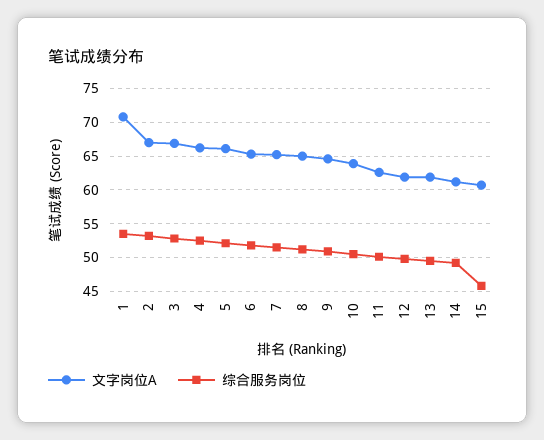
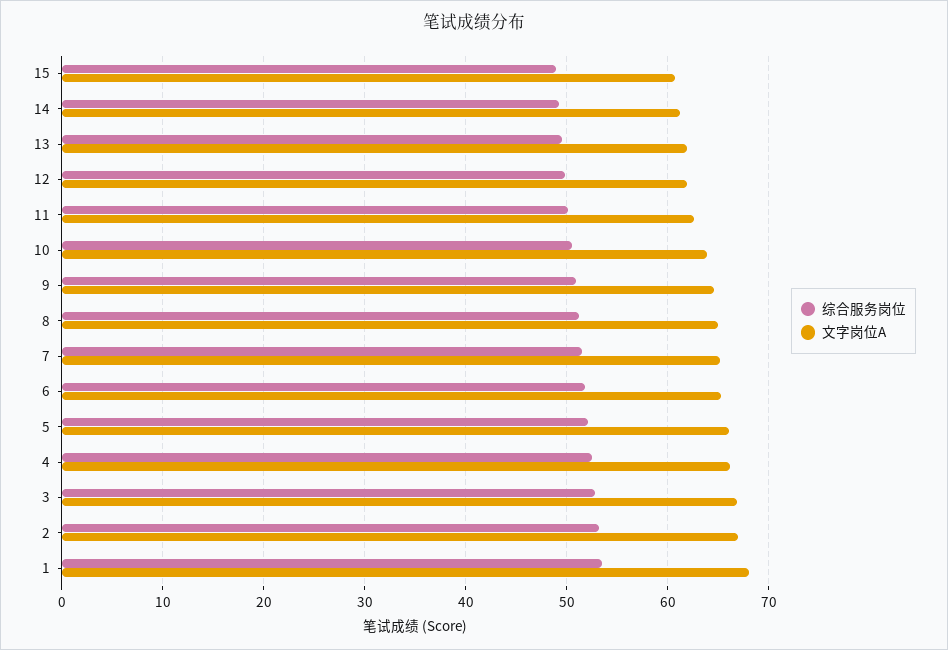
  {
    "文字岗位A": {
-     "1": 71,
+     "1": 68,
      "2": 67,
      "3": 67,
      "4": 66,
      "5": 66,
      "6": 65,
      "7": 65,
      "8": 65,
      "9": 65,
      "10": 64,
      "11": 63,
      "12": 62,
      "13": 62,
      "14": 61,
      "15": 61
    },
    "综合服务岗位": {
      "1": 54,
      "2": 53,
      "3": 53,
      "4": 53,
      "5": 52,
      "6": 52,
      "7": 52,
      "8": 51,
      "9": 51,
      "10": 51,
      "11": 50,
      "12": 50,
      "13": 50,
      "14": 49,
-     "15": 46
+     "15": 49
    }
  }

